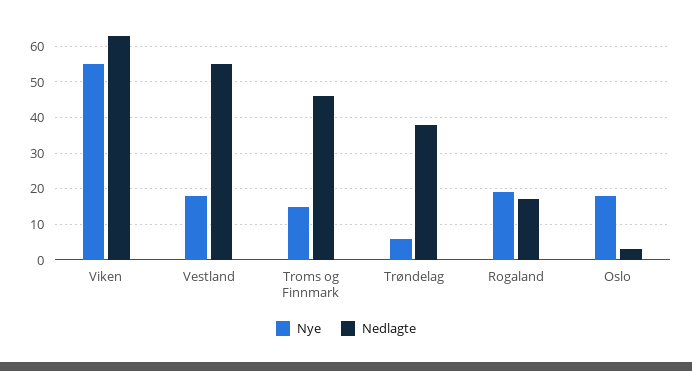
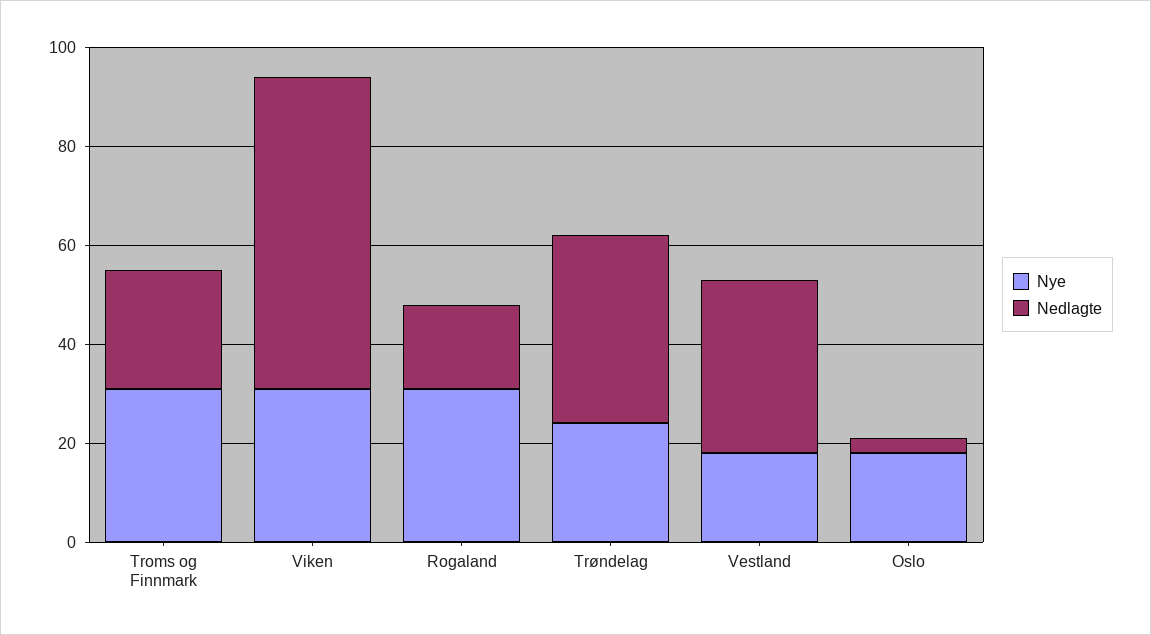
  {
    "Nye": {
-     "Viken": 55,
+     "Viken": 30,
      "Vestland": 20,
-     "Troms og Finnmark": 15,
+     "Troms og Finnmark": 30,
-     "Trøndelag": 5,
+     "Trøndelag": 25,
-     "Rogaland": 20,
+     "Rogaland": 30,
      "Oslo": 20
    },
    "Nedlagte": {
      "Viken": 65,
-     "Vestland": 55,
+     "Vestland": 35,
-     "Troms og Finnmark": 45,
+     "Troms og Finnmark": 25,
      "Trøndelag": 40,
      "Rogaland": 15,
      "Oslo": 5
    }
  }

